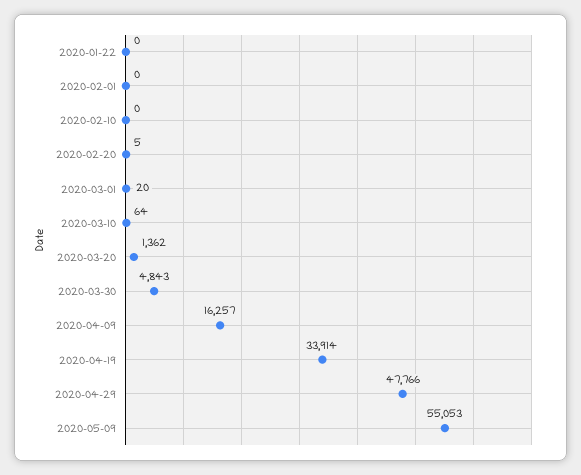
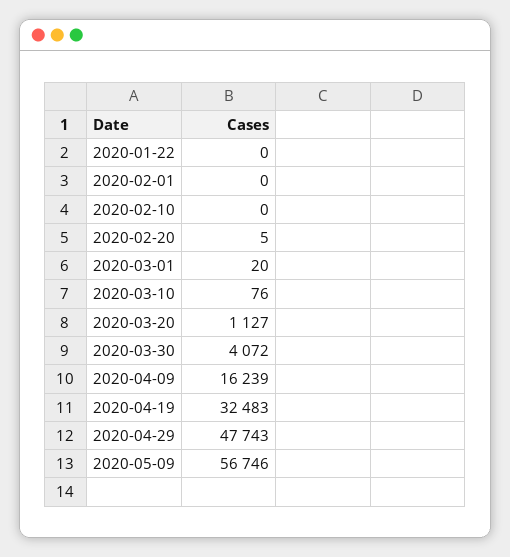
  {
    "2020-01-22": 0,
    "2020-02-01": 0,
    "2020-02-10": 0,
    "2020-02-20": 5,
    "2020-03-01": 20,
-   "2020-03-10": 64,
+   "2020-03-10": 76,
-   "2020-03-20": 1362,
+   "2020-03-20": 1127,
-   "2020-03-30": 4843,
+   "2020-03-30": 4072,
-   "2020-04-09": 16257,
+   "2020-04-09": 16239,
-   "2020-04-19": 33914,
+   "2020-04-19": 32483,
-   "2020-04-29": 47766,
+   "2020-04-29": 47743,
-   "2020-05-09": 55053
+   "2020-05-09": 56746
  }

